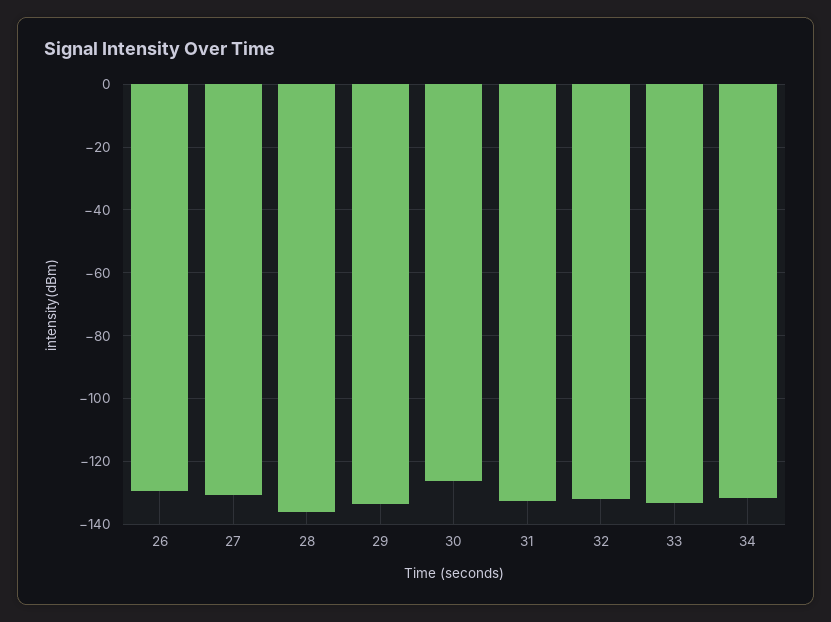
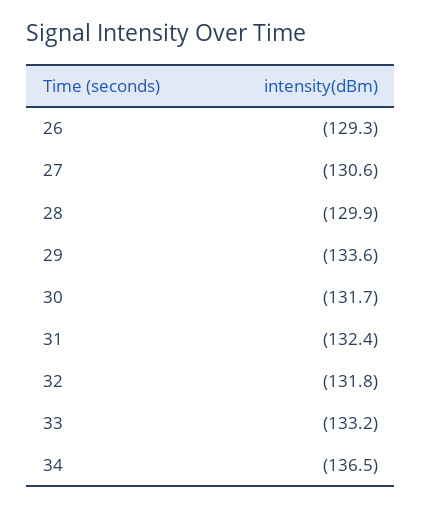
  {
    "26": -129.3,
    "27": -130.6,
-   "28": -136,
+   "28": -129.9,
    "29": -133.6,
-   "30": -126,
+   "30": -131.7,
    "31": -132.4,
    "32": -131.8,
    "33": -133.2,
-   "34": -132
+   "34": -136.5
  }

